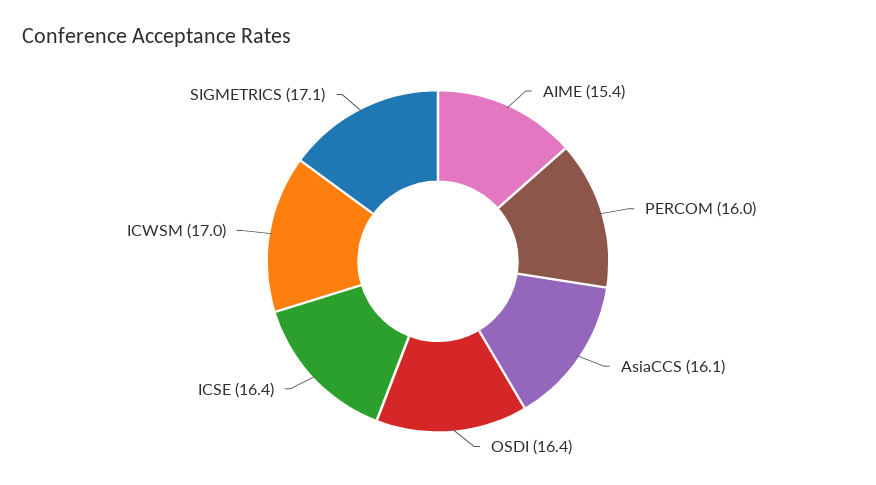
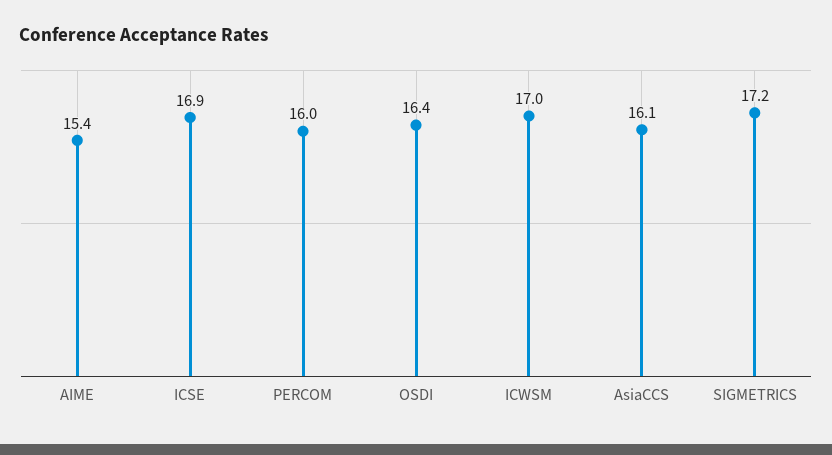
  {
    "AIME": 15.4,
    "PERCOM": 16,
    "AsiaCCS": 16.1,
    "OSDI": 16.4,
-   "ICSE": 16.4,
+   "ICSE": 16.9,
    "ICWSM": 17,
-   "SIGMETRICS": 17.1
+   "SIGMETRICS": 17.2
  }

